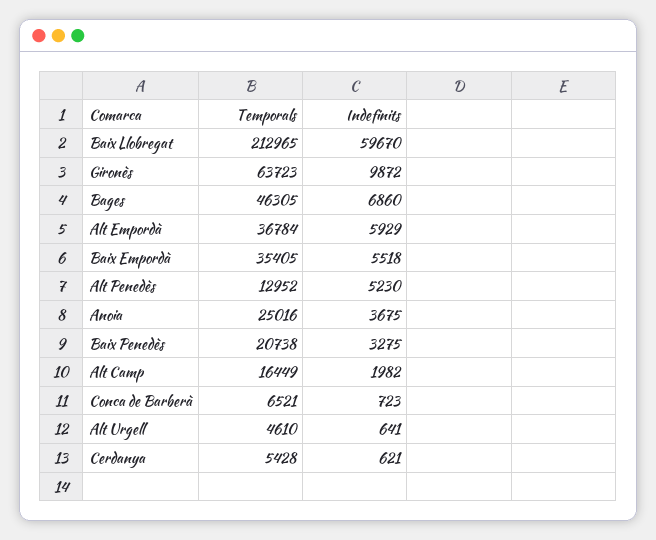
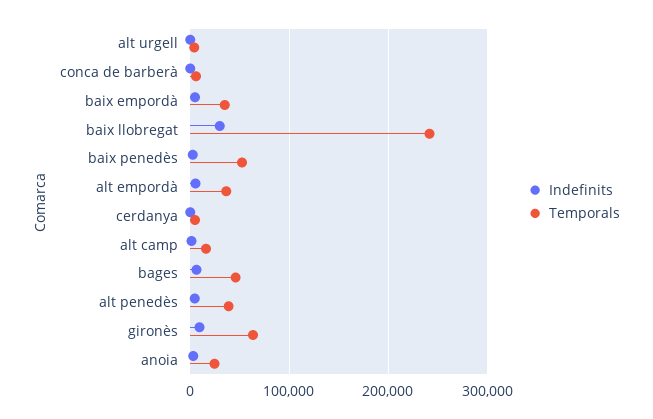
  {
    "Temporals": {
-     "Baix Llobregat": 212965,
+     "Baix Llobregat": 240000,
      "Gironès": 63723,
      "Bages": 46305,
      "Alt Empordà": 36784,
      "Baix Empordà": 35405,
-     "Alt Penedès": 12952,
+     "Alt Penedès": 40000,
      "Anoia": 25016,
-     "Baix Penedès": 20738,
+     "Baix Penedès": 50000,
      "Alt Camp": 16449,
      "Conca de Barberà": 6521,
      "Alt Urgell": 4610,
      "Cerdanya": 5428
    },
    "Indefinits": {
-     "Baix Llobregat": 59670,
+     "Baix Llobregat": 30000,
      "Gironès": 9872,
      "Bages": 6860,
      "Alt Empordà": 5929,
      "Baix Empordà": 5518,
      "Alt Penedès": 5230,
      "Anoia": 3675,
      "Baix Penedès": 3275,
      "Alt Camp": 1982,
      "Conca de Barberà": 723,
      "Alt Urgell": 641,
      "Cerdanya": 621
    }
  }

